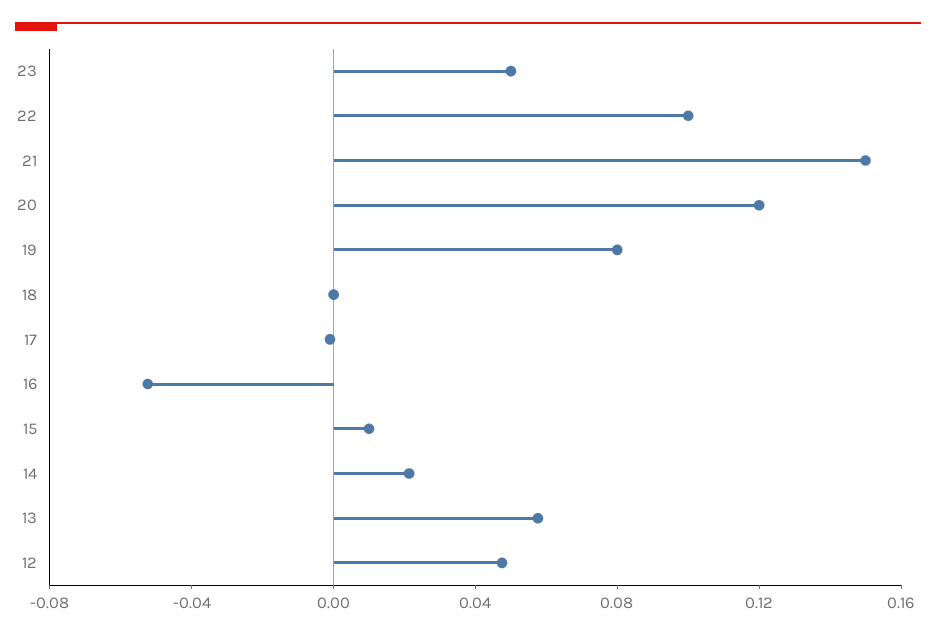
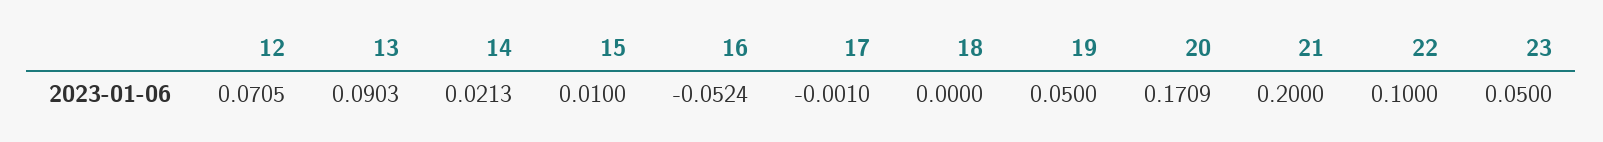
  {
    "23": 0.05,
    "22": 0.1,
-   "21": 0.15,
+   "21": 0.2,
-   "20": 0.12,
+   "20": 0.1709,
-   "19": 0.08,
+   "19": 0.05,
    "18": 0,
    "17": -0.001,
    "16": -0.0524,
    "15": 0.01,
    "14": 0.0213,
-   "13": 0.06,
+   "13": 0.0903,
-   "12": 0.05
+   "12": 0.0705
  }

